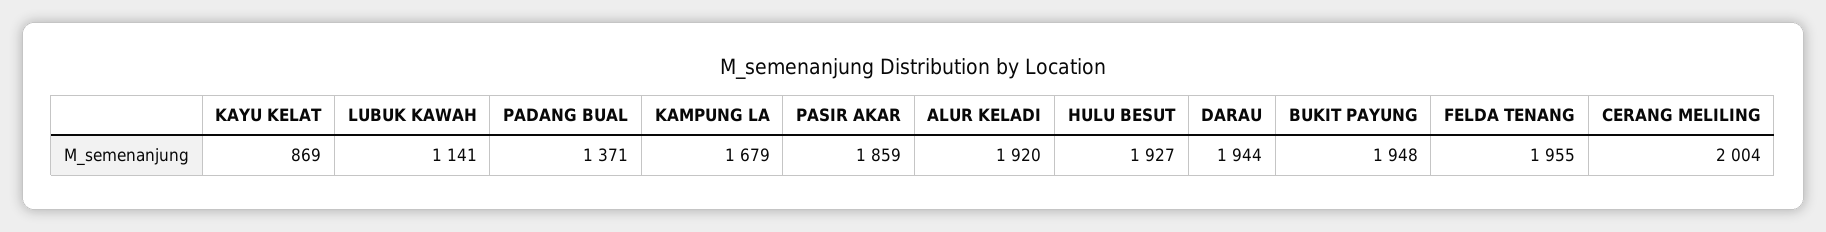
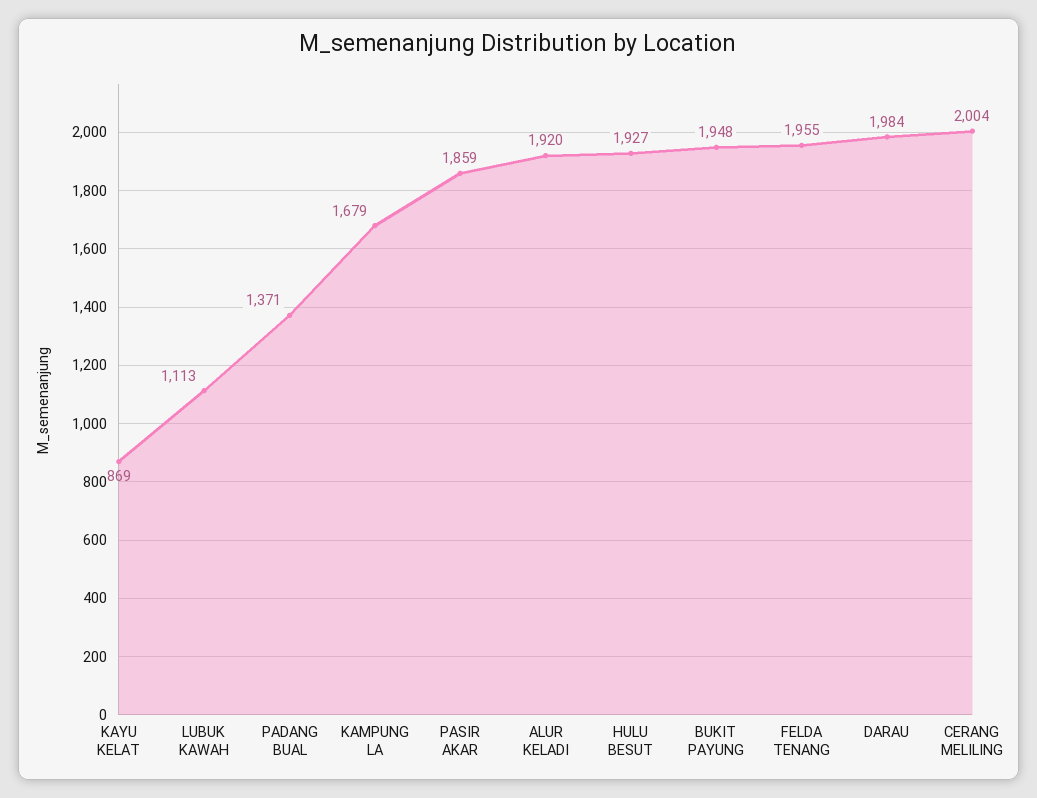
  {
    "KAYU KELAT": 869,
-   "LUBUK KAWAH": 1141,
+   "LUBUK KAWAH": 1113,
    "PADANG BUAL": 1371,
    "KAMPUNG LA": 1679,
    "PASIR AKAR": 1859,
    "ALUR KELADI": 1920,
    "HULU BESUT": 1927,
-   "DARAU": 1944,
+   "DARAU": 1984,
    "BUKIT PAYUNG": 1948,
    "FELDA TENANG": 1955,
    "CERANG MELILING": 2004
  }

